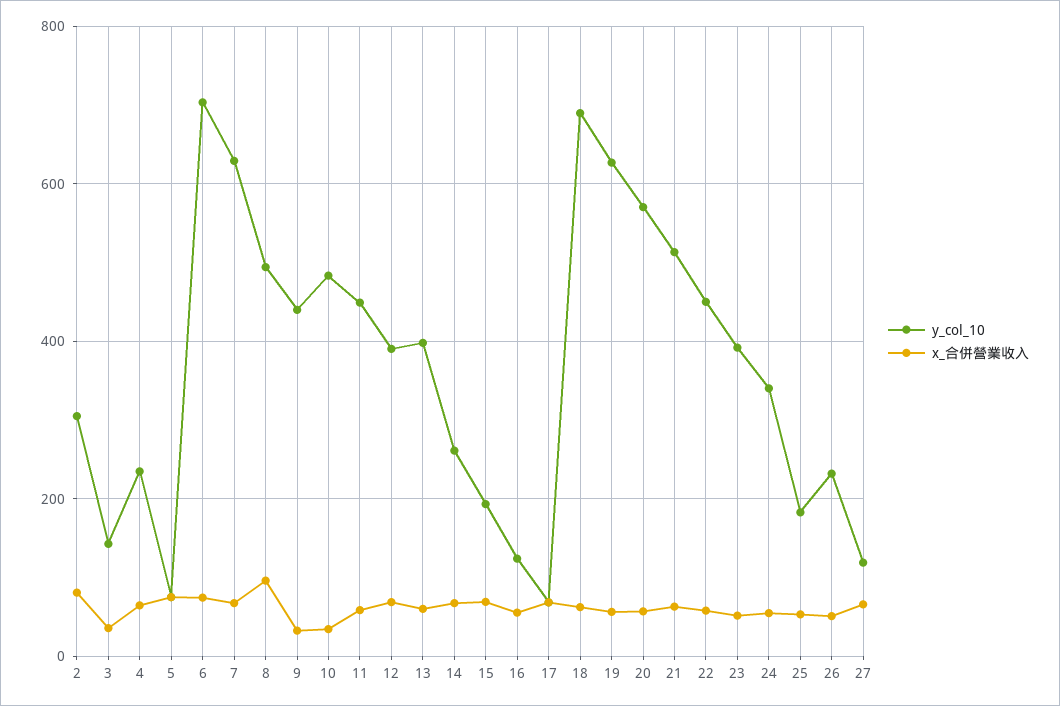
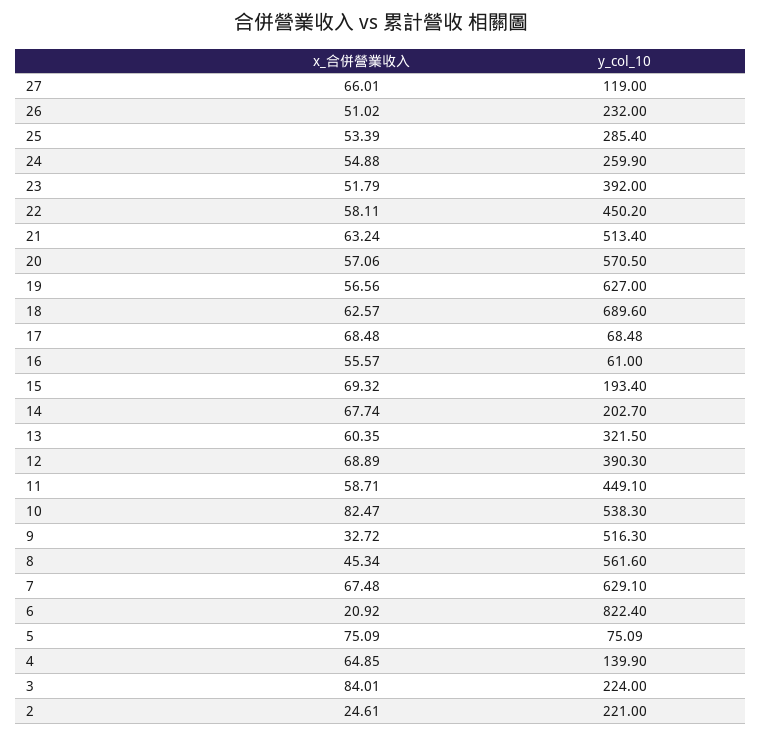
  {
    "y_col_10": {
-     "2": 300,
+     "2": 221,
-     "3": 140,
+     "3": 224,
-     "4": 240,
+     "4": 139.9,
      "5": 75.09,
-     "6": 700,
+     "6": 822.4,
      "7": 629.1,
-     "8": 500,
+     "8": 561.6,
-     "9": 440,
+     "9": 516.3,
-     "10": 480,
+     "10": 538.3,
      "11": 449.1,
      "12": 390.3,
-     "13": 400,
+     "13": 321.5,
-     "14": 260,
+     "14": 202.7,
      "15": 193.4,
-     "16": 120,
+     "16": 61,
      "17": 68.48,
      "18": 689.6,
      "19": 627,
      "20": 570.5,
      "21": 513.4,
      "22": 450.2,
      "23": 392,
-     "24": 340,
+     "24": 259.9,
-     "25": 180,
+     "25": 285.4,
      "26": 232,
      "27": 119
    },
    "x_合併營業收入": {
-     "2": 80,
+     "2": 24.61,
-     "3": 40,
+     "3": 84.01,
      "4": 64.85,
      "5": 75.09,
-     "6": 80,
+     "6": 20.92,
      "7": 67.48,
-     "8": 100,
+     "8": 45.34,
      "9": 32.72,
-     "10": 40,
+     "10": 82.47,
      "11": 58.71,
      "12": 68.89,
      "13": 60.35,
      "14": 67.74,
      "15": 69.32,
      "16": 55.57,
      "17": 68.48,
      "18": 62.57,
      "19": 56.56,
      "20": 57.06,
      "21": 63.24,
      "22": 58.11,
      "23": 51.79,
      "24": 54.88,
      "25": 53.39,
      "26": 51.02,
      "27": 66.01
    }
  }

